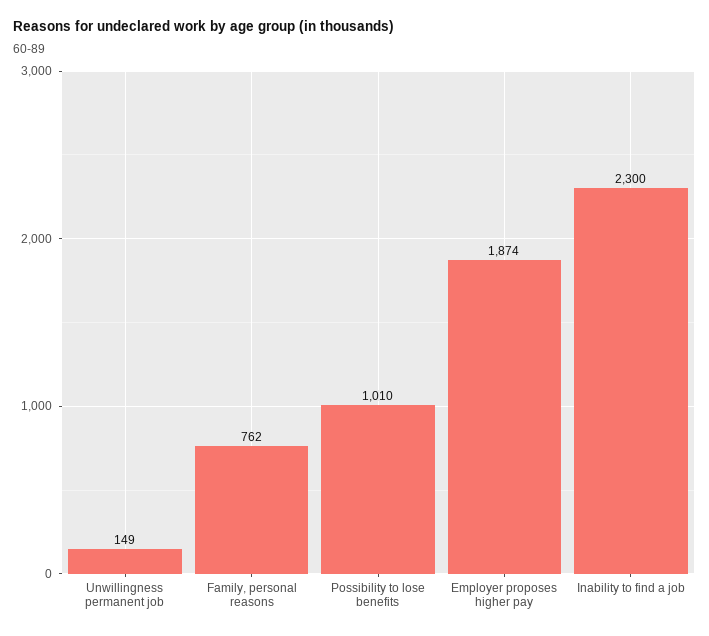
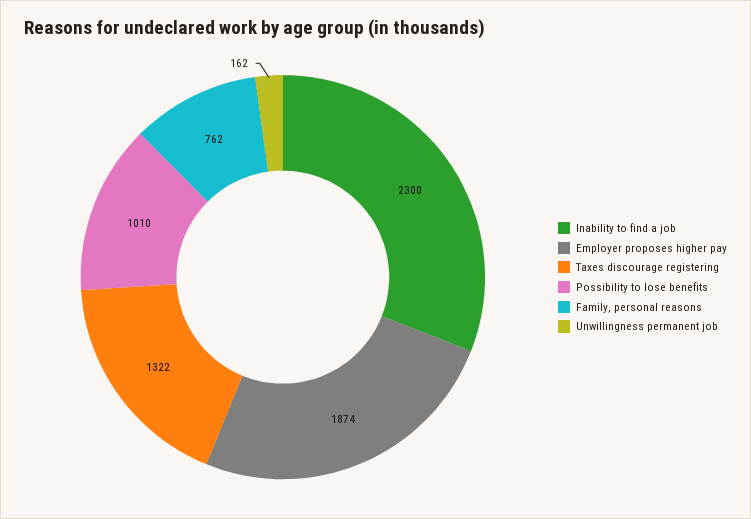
  {
-   "Unwillingness permanent job": 149,
+   "Unwillingness permanent job": 162,
    "Family, personal reasons": 762,
    "Possibility to lose benefits": 1010,
    "Employer proposes higher pay": 1874,
-   "Inability to find a job": 2300
+   "Inability to find a job": 2300,
+   "Taxes discourage registering": 1322
  }

